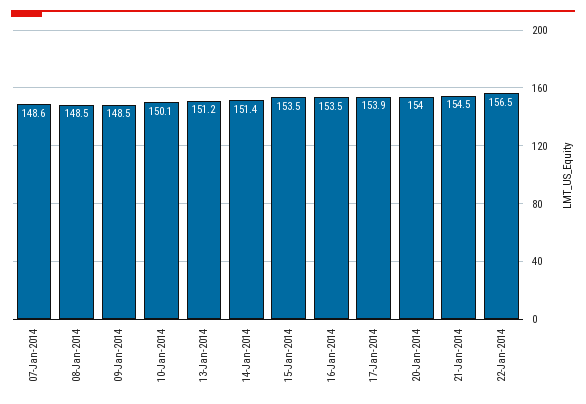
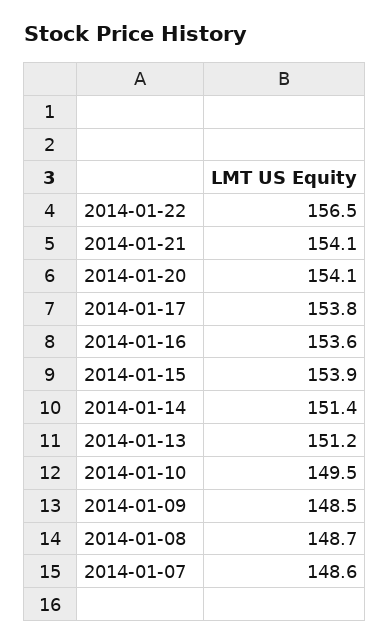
  {
    "07-Jan-2014": 148.6,
-   "08-Jan-2014": 148.5,
+   "08-Jan-2014": 148.7,
    "09-Jan-2014": 148.5,
-   "10-Jan-2014": 150.1,
+   "10-Jan-2014": 149.5,
    "13-Jan-2014": 151.2,
    "14-Jan-2014": 151.4,
-   "15-Jan-2014": 153.5,
+   "15-Jan-2014": 153.9,
-   "16-Jan-2014": 153.5,
+   "16-Jan-2014": 153.6,
-   "17-Jan-2014": 153.9,
+   "17-Jan-2014": 153.8,
-   "20-Jan-2014": 154,
+   "20-Jan-2014": 154.1,
-   "21-Jan-2014": 154.5,
+   "21-Jan-2014": 154.1,
    "22-Jan-2014": 156.5
  }

